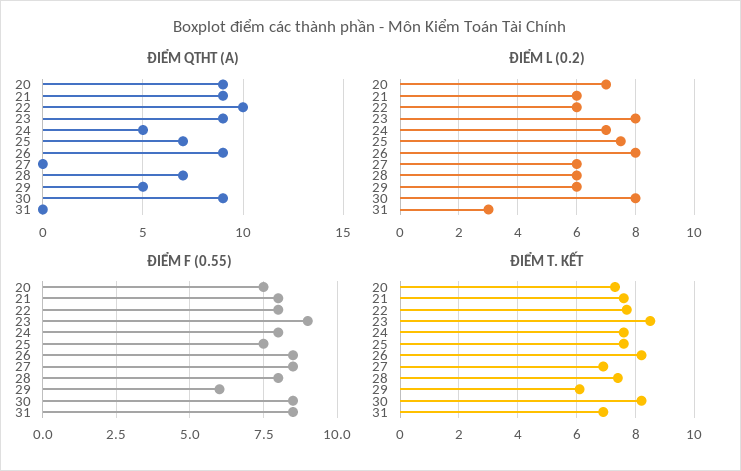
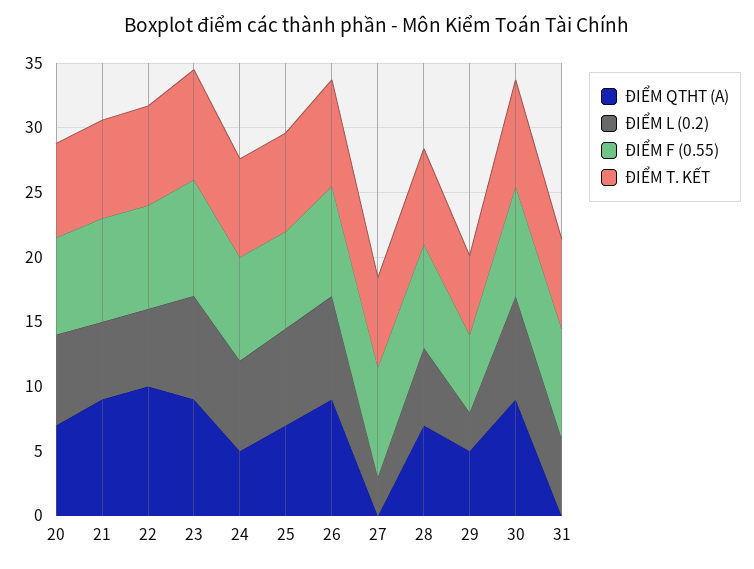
  {
    "ĐIỂM QTHT (A)": {
-     "20": 9,
+     "20": 7,
      "21": 9,
      "22": 10,
      "23": 9,
      "24": 5,
      "25": 7,
      "26": 9,
      "27": 0,
      "28": 7,
      "29": 5,
      "30": 9,
      "31": 0
    },
    "ĐIỂM L (0.2)": {
      "20": 7,
      "21": 6,
      "22": 6,
      "23": 8,
      "24": 7,
      "25": 7.5,
      "26": 8,
-     "27": 6,
+     "27": 3,
      "28": 6,
-     "29": 6,
+     "29": 3,
      "30": 8,
-     "31": 3
+     "31": 6
    },
    "ĐIỂM F (0.55)": {
      "20": 7.5,
      "21": 8,
      "22": 8,
      "23": 9,
      "24": 8,
      "25": 7.5,
      "26": 8.5,
      "27": 8.5,
      "28": 8,
      "29": 6,
      "30": 8.5,
      "31": 8.5
    },
    "ĐIỂM T. KẾT": {
      "20": 7.5,
      "21": 7.5,
      "22": 7.5,
      "23": 8.5,
      "24": 7.5,
      "25": 7.5,
      "26": 8,
      "27": 7,
      "28": 7.5,
      "29": 6,
      "30": 8,
      "31": 7
    }
  }

